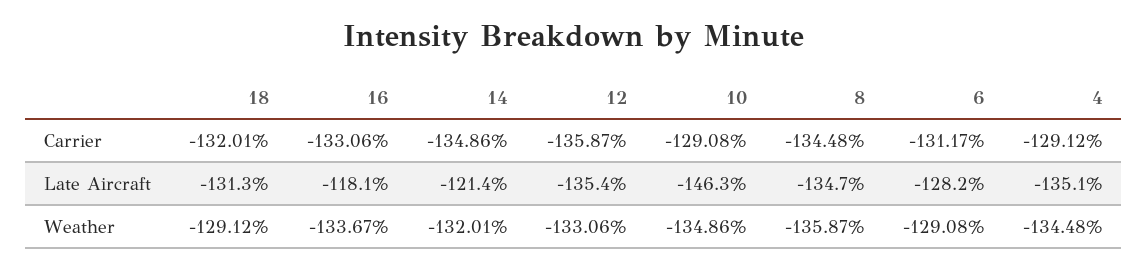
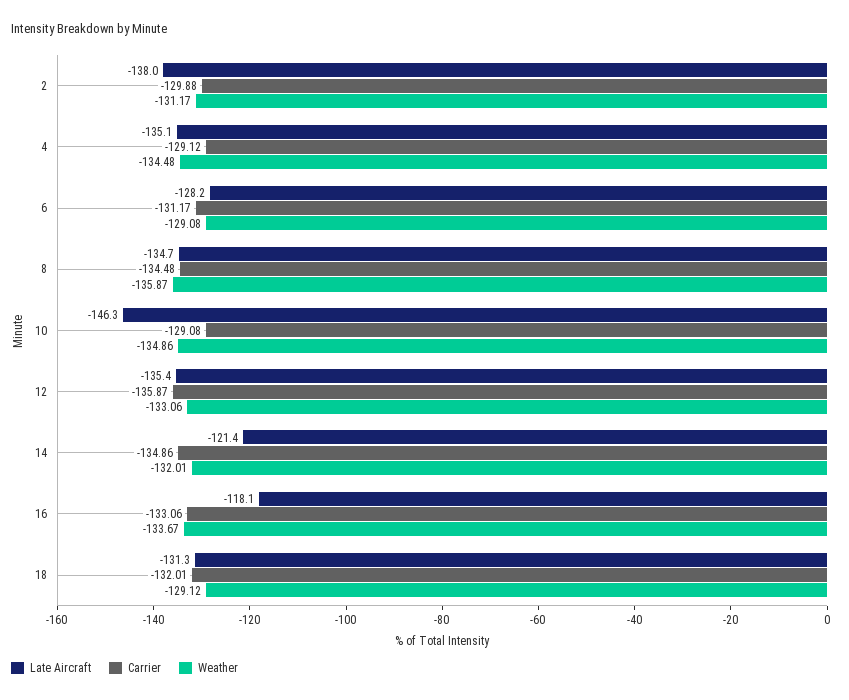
  {
    "Carrier": {
      "18": -132.01,
      "16": -133.06,
      "14": -134.86,
      "12": -135.87,
      "10": -129.08,
      "8": -134.48,
      "6": -131.17,
-     "4": -129.12
+     "4": -129.12,
+     "2": -129.88
    },
    "Late Aircraft": {
      "18": -131.3,
      "16": -118.1,
      "14": -121.4,
      "12": -135.4,
      "10": -146.3,
      "8": -134.7,
      "6": -128.2,
-     "4": -135.1
+     "4": -135.1,
+     "2": -138
    },
    "Weather": {
      "18": -129.12,
      "16": -133.67,
      "14": -132.01,
      "12": -133.06,
      "10": -134.86,
      "8": -135.87,
      "6": -129.08,
-     "4": -134.48
+     "4": -134.48,
+     "2": -131.17
    }
  }

